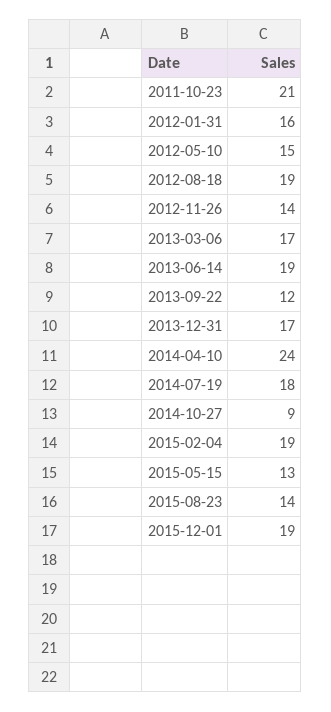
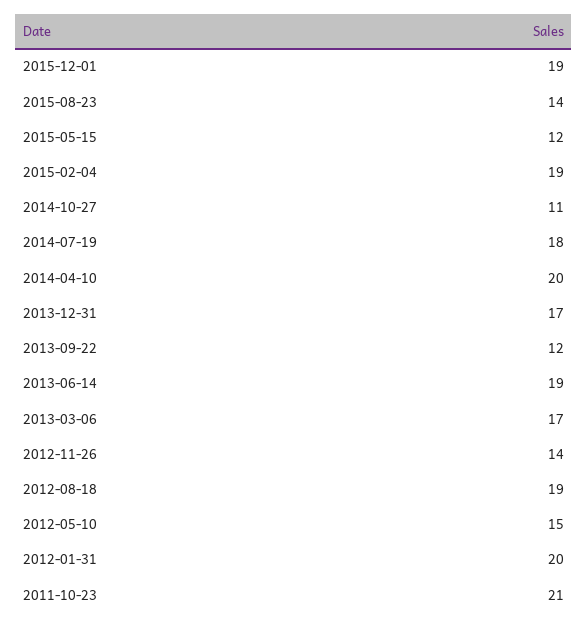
  {
    "2011-10-23": 21,
-   "2012-01-31": 16,
+   "2012-01-31": 20,
    "2012-05-10": 15,
    "2012-08-18": 19,
    "2012-11-26": 14,
    "2013-03-06": 17,
    "2013-06-14": 19,
    "2013-09-22": 12,
    "2013-12-31": 17,
-   "2014-04-10": 24,
+   "2014-04-10": 20,
    "2014-07-19": 18,
-   "2014-10-27": 9,
+   "2014-10-27": 11,
    "2015-02-04": 19,
-   "2015-05-15": 13,
+   "2015-05-15": 12,
    "2015-08-23": 14,
    "2015-12-01": 19
  }

